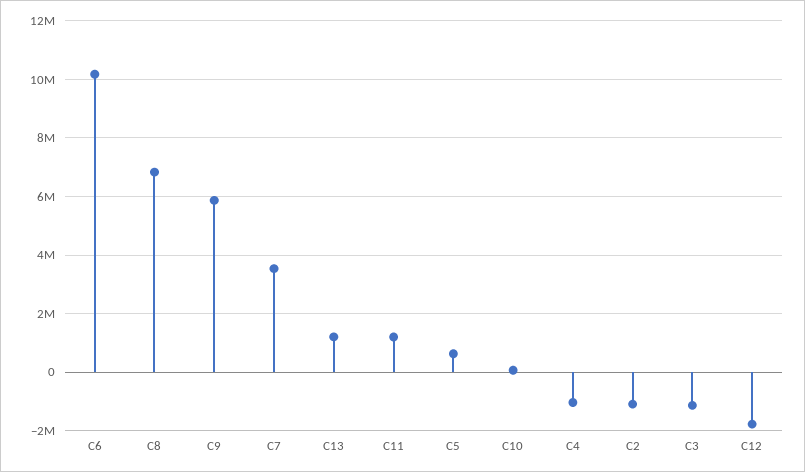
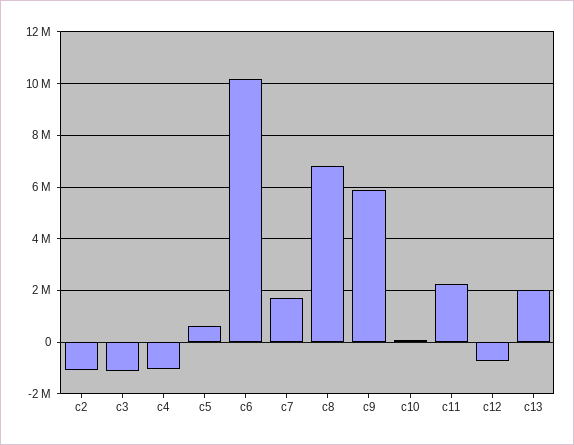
  {
    "C6": 10250000,
    "C8": 6750000,
    "C9": 5750000,
-   "C7": 3500000,
+   "C7": 1750000,
-   "C13": 1250000,
+   "C13": 2000000,
-   "C11": 1250000,
+   "C11": 2250000,
    "C5": 750000,
    "C10": 0,
    "C4": -1000000,
    "C2": -1000000,
    "C3": -1250000,
-   "C12": -1750000
+   "C12": -750000
  }

